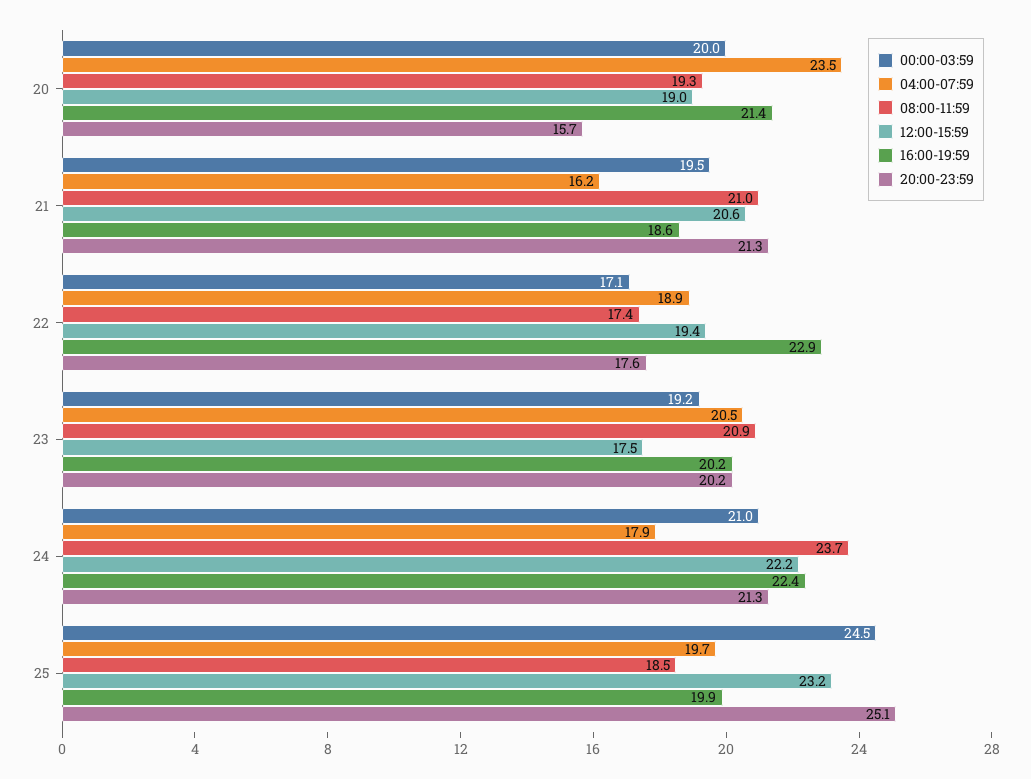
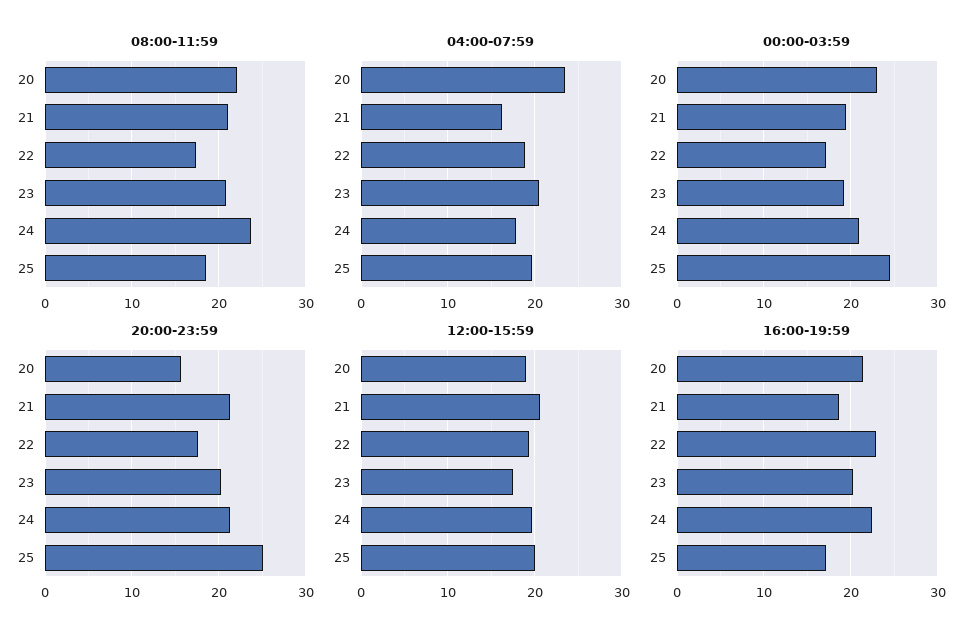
  {
    "00:00-03:59": {
-     "20": 20,
+     "20": 23,
      "21": 19.5,
      "22": 17.1,
      "23": 19.2,
      "24": 21,
      "25": 24.5
    },
    "04:00-07:59": {
      "20": 23.5,
      "21": 16.2,
      "22": 18.9,
      "23": 20.5,
      "24": 17.9,
      "25": 19.7
    },
    "08:00-11:59": {
-     "20": 19.3,
+     "20": 22,
      "21": 21,
      "22": 17.4,
      "23": 20.9,
      "24": 23.7,
      "25": 18.5
    },
    "12:00-15:59": {
      "20": 19,
      "21": 20.6,
      "22": 19.4,
      "23": 17.5,
-     "24": 22.2,
+     "24": 20,
-     "25": 23.2
+     "25": 20
    },
    "16:00-19:59": {
      "20": 21.4,
      "21": 18.6,
      "22": 22.9,
      "23": 20.2,
      "24": 22.4,
-     "25": 19.9
+     "25": 17
    },
    "20:00-23:59": {
      "20": 15.7,
      "21": 21.3,
      "22": 17.6,
      "23": 20.2,
      "24": 21.3,
      "25": 25.1
    }
  }

